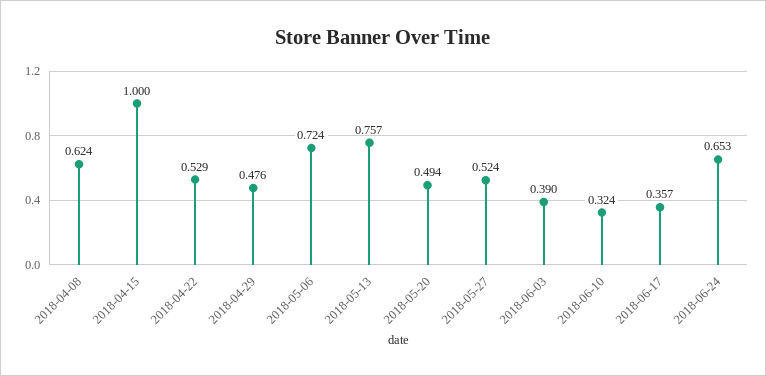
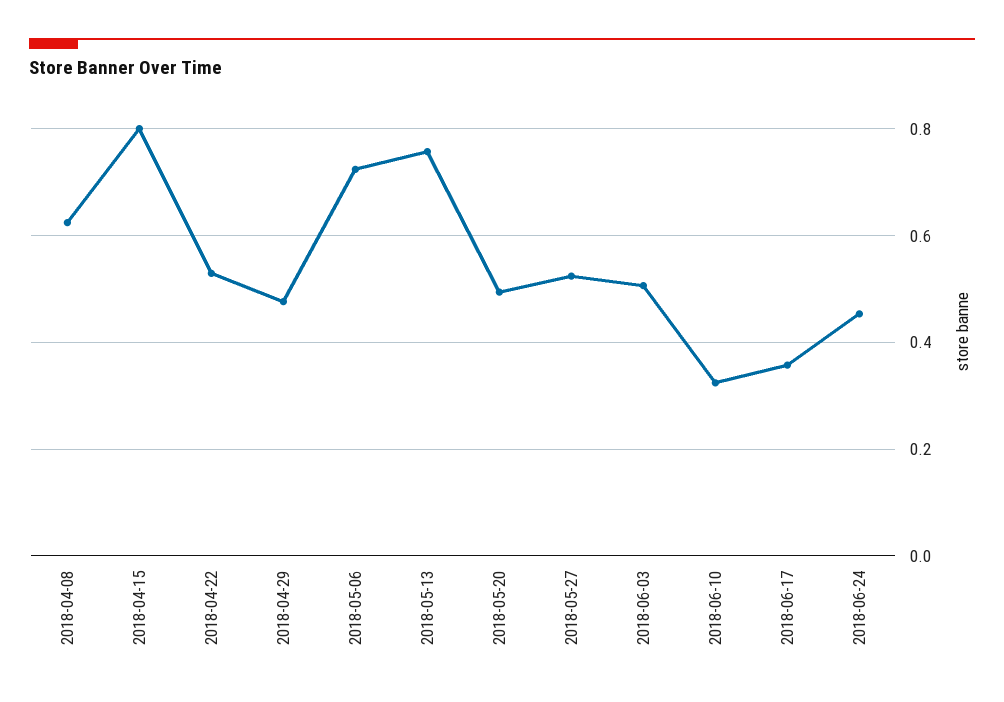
  {
    "2018-04-08": 0.624,
-   "2018-04-15": 1,
+   "2018-04-15": 0.8,
    "2018-04-22": 0.529,
    "2018-04-29": 0.476,
    "2018-05-06": 0.724,
    "2018-05-13": 0.757,
    "2018-05-20": 0.494,
    "2018-05-27": 0.524,
-   "2018-06-03": 0.39,
+   "2018-06-03": 0.5,
    "2018-06-10": 0.324,
    "2018-06-17": 0.357,
-   "2018-06-24": 0.653
+   "2018-06-24": 0.46
  }

